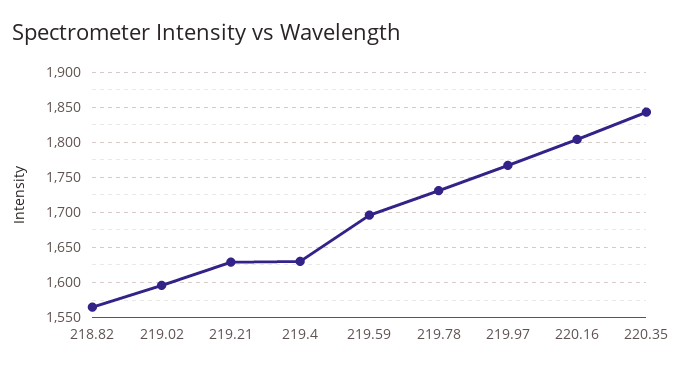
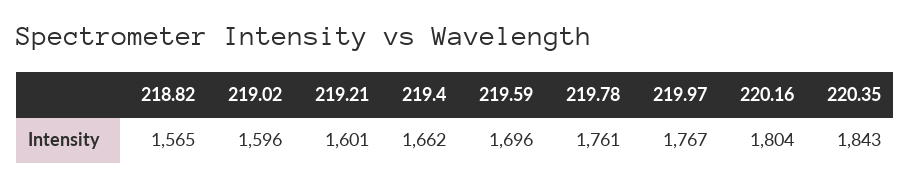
  {
    "218.82": 1565,
    "219.02": 1596,
-   "219.21": 1630,
+   "219.21": 1601,
-   "219.4": 1630,
+   "219.4": 1662,
    "219.59": 1696,
-   "219.78": 1730,
+   "219.78": 1761,
    "219.97": 1767,
    "220.16": 1804,
    "220.35": 1843
  }

